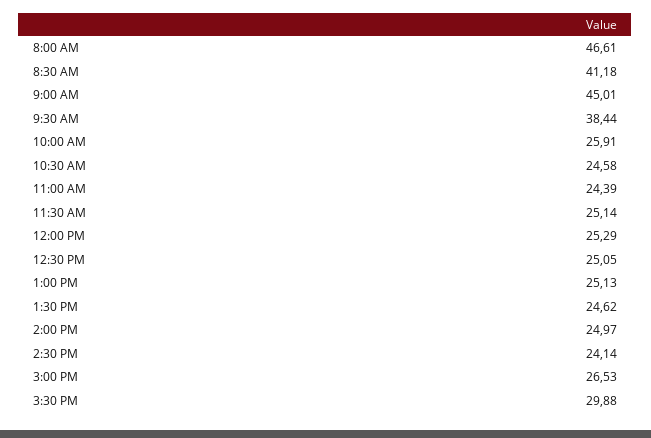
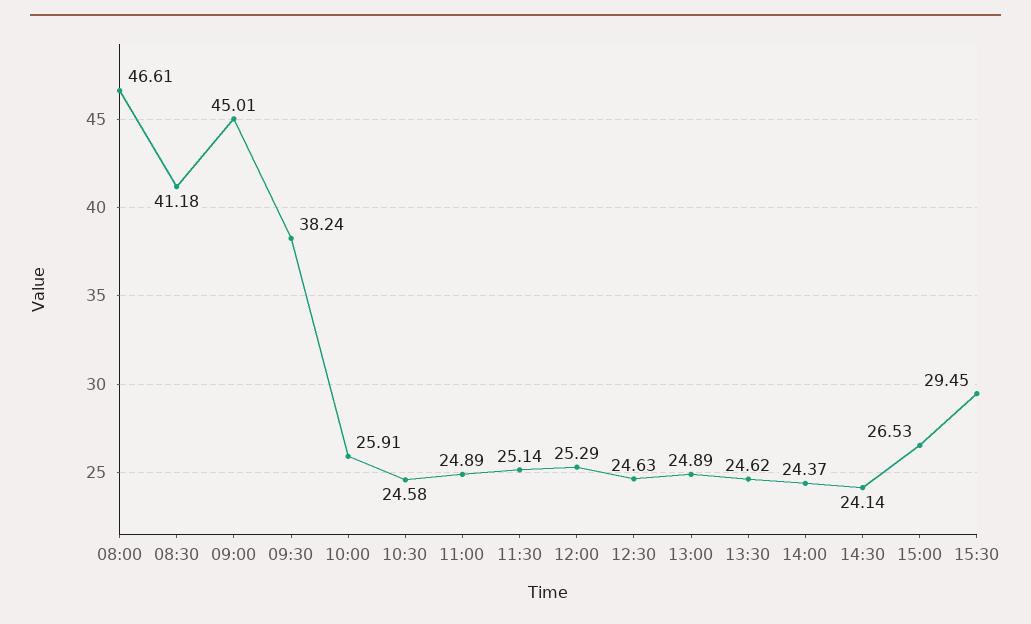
  {
    "8:00 AM": 46.61,
    "8:30 AM": 41.18,
    "9:00 AM": 45.01,
-   "9:30 AM": 38.44,
+   "9:30 AM": 38.24,
    "10:00 AM": 25.91,
    "10:30 AM": 24.58,
-   "11:00 AM": 24.39,
+   "11:00 AM": 24.89,
    "11:30 AM": 25.14,
    "12:00 PM": 25.29,
-   "12:30 PM": 25.05,
+   "12:30 PM": 24.63,
-   "1:00 PM": 25.13,
+   "1:00 PM": 24.89,
    "1:30 PM": 24.62,
-   "2:00 PM": 24.97,
+   "2:00 PM": 24.37,
    "2:30 PM": 24.14,
    "3:00 PM": 26.53,
-   "3:30 PM": 29.88
+   "3:30 PM": 29.45
  }

